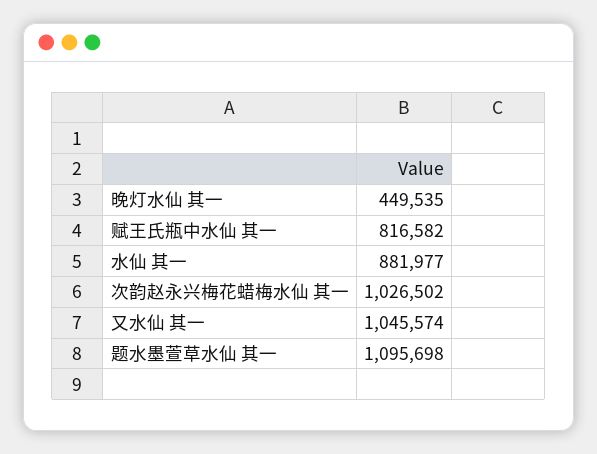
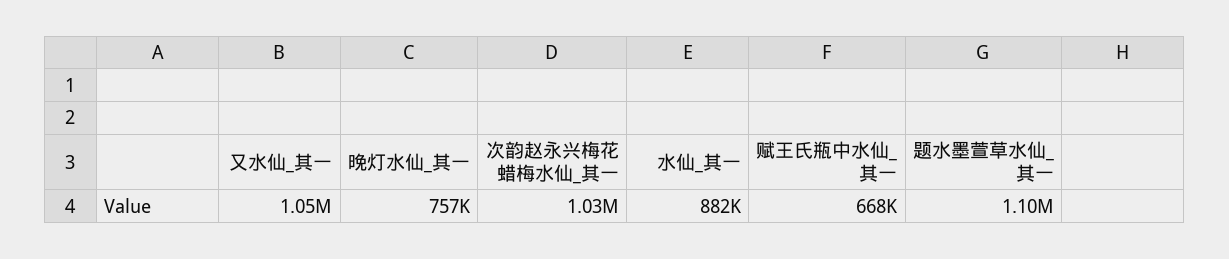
  {
-   "晚灯水仙 其一": 449535,
+   "晚灯水仙 其一": 757000,
-   "赋王氏瓶中水仙 其一": 816582,
+   "赋王氏瓶中水仙 其一": 668000,
    "水仙 其一": 881977,
    "次韵赵永兴梅花蜡梅水仙 其一": 1026502,
    "又水仙 其一": 1045574,
    "题水墨萱草水仙 其一": 1095698
  }

